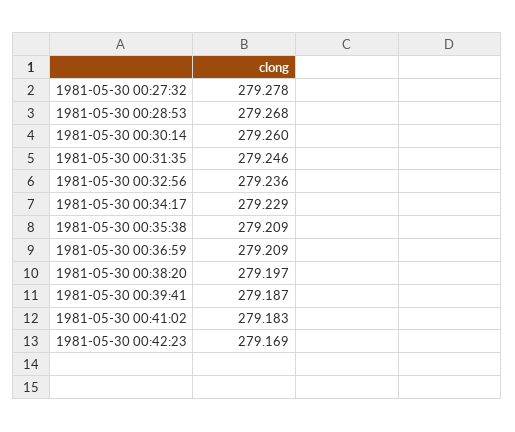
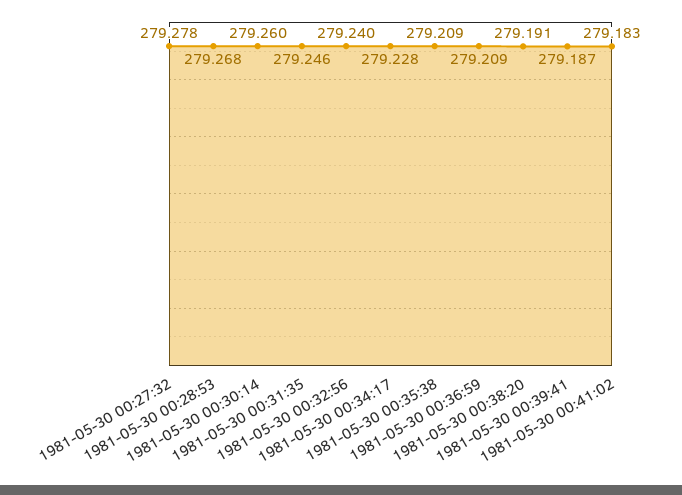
  {
    "1981-05-30 00:27:32": 279.278,
    "1981-05-30 00:28:53": 279.268,
    "1981-05-30 00:30:14": 279.26,
    "1981-05-30 00:31:35": 279.246,
-   "1981-05-30 00:32:56": 279.236,
+   "1981-05-30 00:32:56": 279.24,
-   "1981-05-30 00:34:17": 279.229,
+   "1981-05-30 00:34:17": 279.228,
    "1981-05-30 00:35:38": 279.209,
    "1981-05-30 00:36:59": 279.209,
-   "1981-05-30 00:38:20": 279.197,
+   "1981-05-30 00:38:20": 279.191,
    "1981-05-30 00:39:41": 279.187,
-   "1981-05-30 00:41:02": 279.183,
+   "1981-05-30 00:41:02": 279.183
-   "1981-05-30 00:42:23": 279.169
  }

